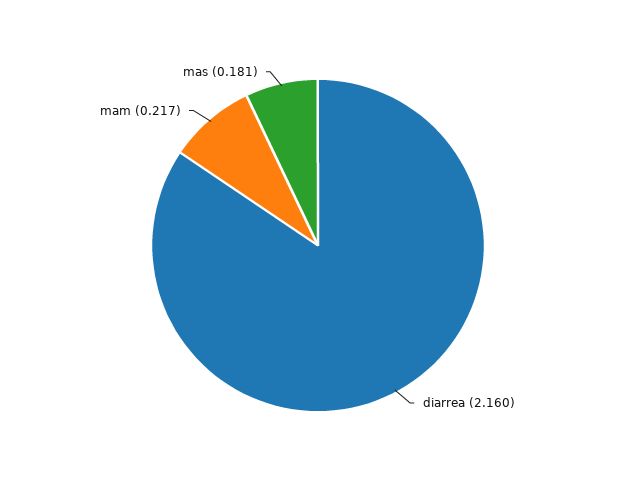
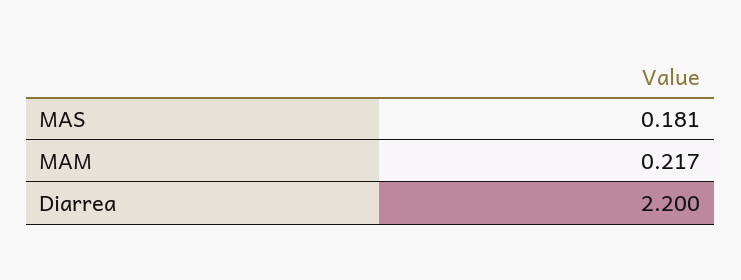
  {
-   "diarrea": 2.16,
+   "diarrea": 2.2,
    "mam": 0.217,
    "mas": 0.181
  }

